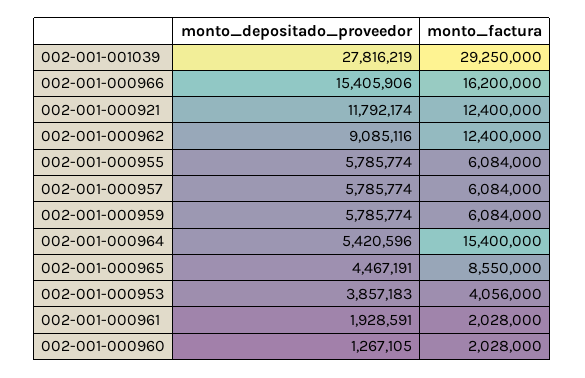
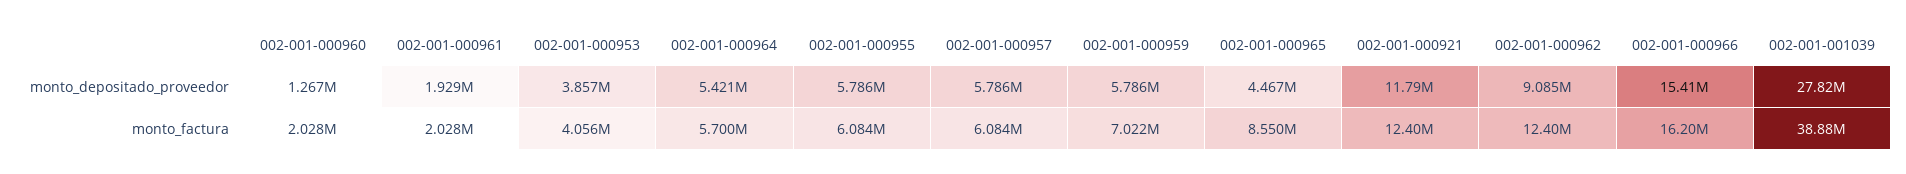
  {
    "monto_depositado_proveedor": {
      "002-001-001039": 27816219,
      "002-001-000966": 15405906,
      "002-001-000921": 11792174,
      "002-001-000962": 9085116,
      "002-001-000955": 5785774,
      "002-001-000957": 5785774,
      "002-001-000959": 5785774,
      "002-001-000964": 5420596,
      "002-001-000965": 4467191,
      "002-001-000953": 3857183,
      "002-001-000961": 1928591,
      "002-001-000960": 1267105
    },
    "monto_factura": {
-     "002-001-001039": 29250000,
+     "002-001-001039": 38880000,
      "002-001-000966": 16200000,
      "002-001-000921": 12400000,
      "002-001-000962": 12400000,
      "002-001-000955": 6084000,
      "002-001-000957": 6084000,
-     "002-001-000959": 6084000,
+     "002-001-000959": 7022000,
-     "002-001-000964": 15400000,
+     "002-001-000964": 5700000,
      "002-001-000965": 8550000,
      "002-001-000953": 4056000,
      "002-001-000961": 2028000,
      "002-001-000960": 2028000
    }
  }

